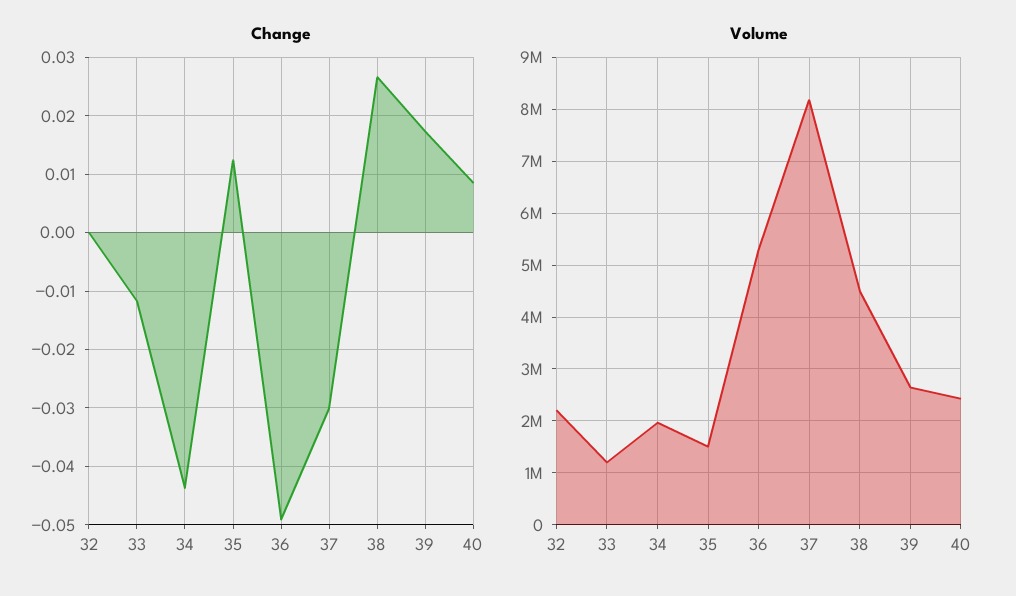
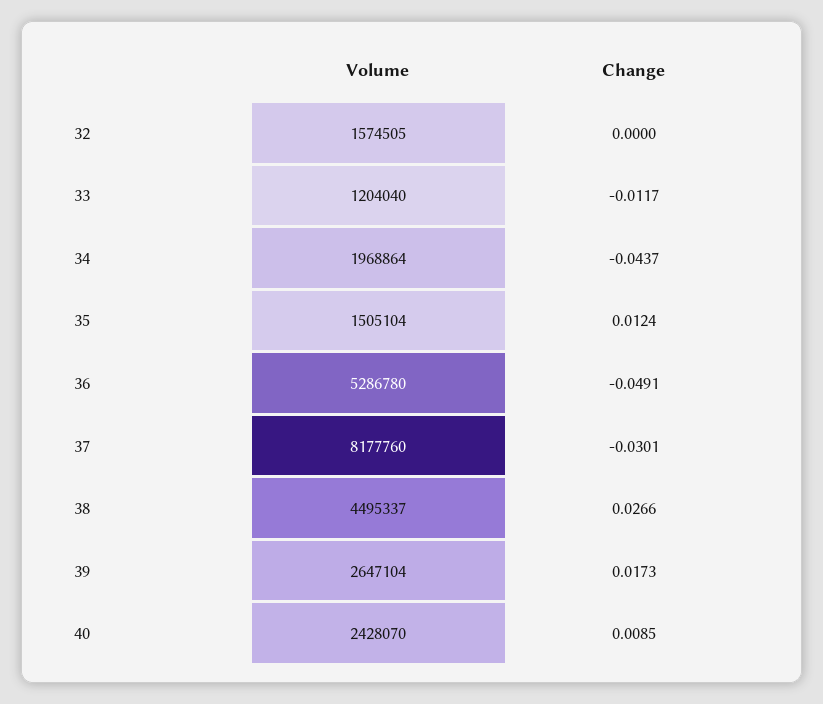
  {
    "Change": {
      "32": 0,
      "33": -0.0117,
      "34": -0.0437,
      "35": 0.0124,
      "36": -0.0491,
      "37": -0.0301,
      "38": 0.0266,
      "39": 0.0173,
      "40": 0.0085
    },
    "Volume": {
-     "32": 2200000,
+     "32": 1574505,
      "33": 1204040,
      "34": 1968864,
      "35": 1505104,
      "36": 5286780,
      "37": 8177760,
      "38": 4495337,
      "39": 2647104,
      "40": 2428070
    }
  }

